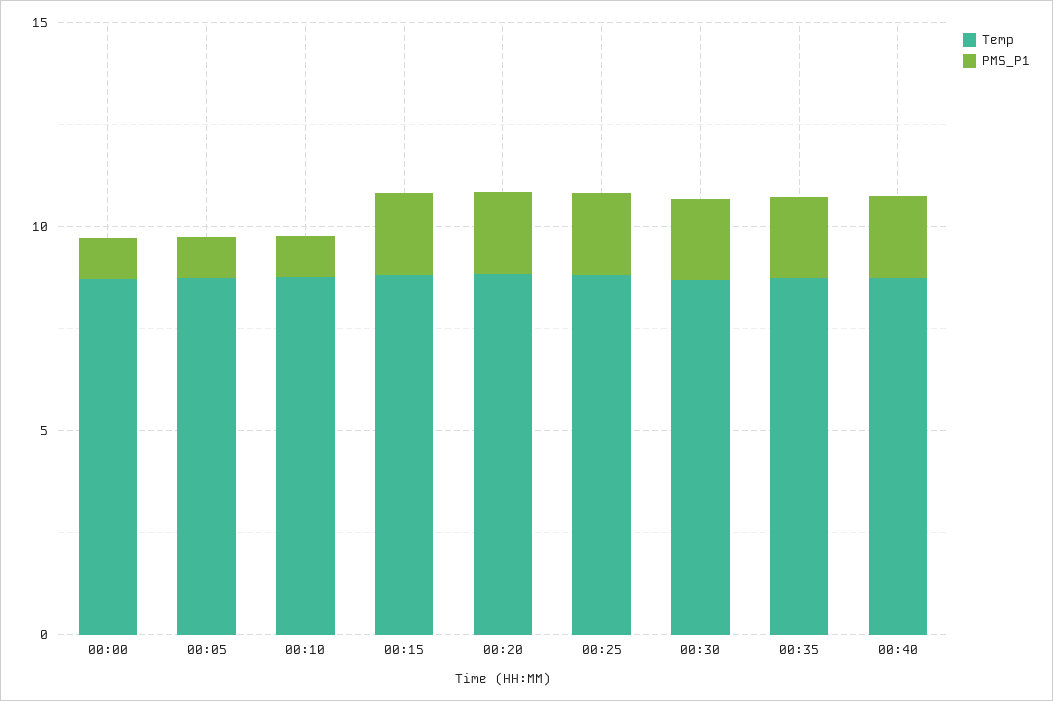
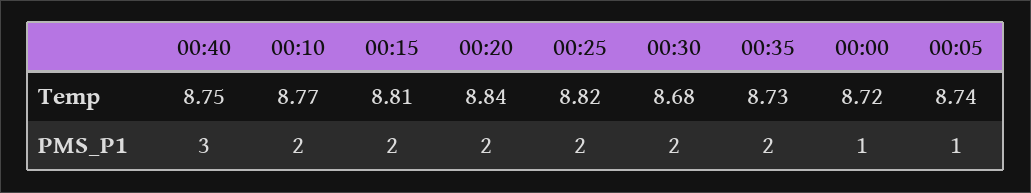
  {
    "Temp": {
      "00:00": 8.72,
      "00:05": 8.74,
      "00:10": 8.77,
      "00:15": 8.81,
      "00:20": 8.84,
      "00:25": 8.82,
      "00:30": 8.68,
      "00:35": 8.73,
      "00:40": 8.75
    },
    "PMS_P1": {
      "00:00": 1,
      "00:05": 1,
-     "00:10": 1,
+     "00:10": 2,
      "00:15": 2,
      "00:20": 2,
      "00:25": 2,
      "00:30": 2,
      "00:35": 2,
-     "00:40": 2
+     "00:40": 3
    }
  }

